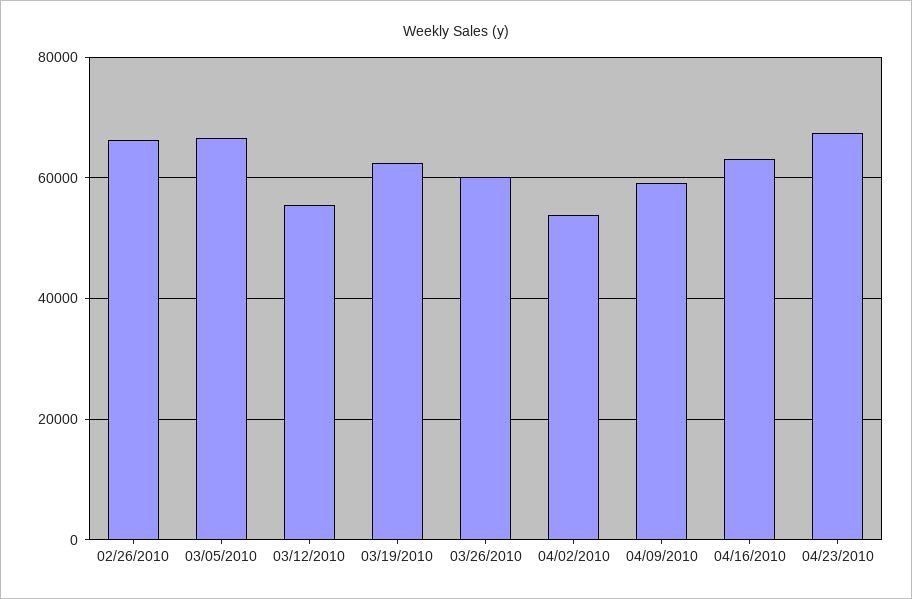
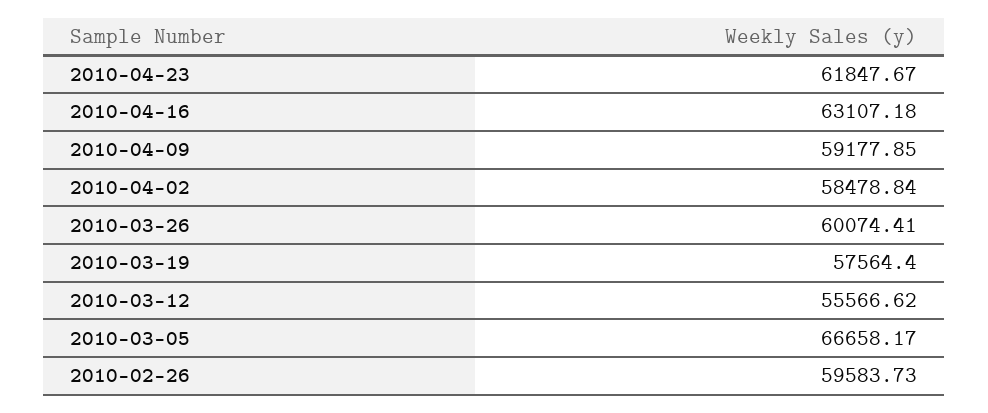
  {
-   "02/26/2010": 66000,
+   "02/26/2010": 59583.73,
    "03/05/2010": 66658.17,
    "03/12/2010": 55566.62,
-   "03/19/2010": 62000,
+   "03/19/2010": 57564.4,
    "03/26/2010": 60074.41,
-   "04/02/2010": 54000,
+   "04/02/2010": 58478.84,
    "04/09/2010": 59177.85,
    "04/16/2010": 63107.18,
-   "04/23/2010": 68000
+   "04/23/2010": 61847.67
  }

